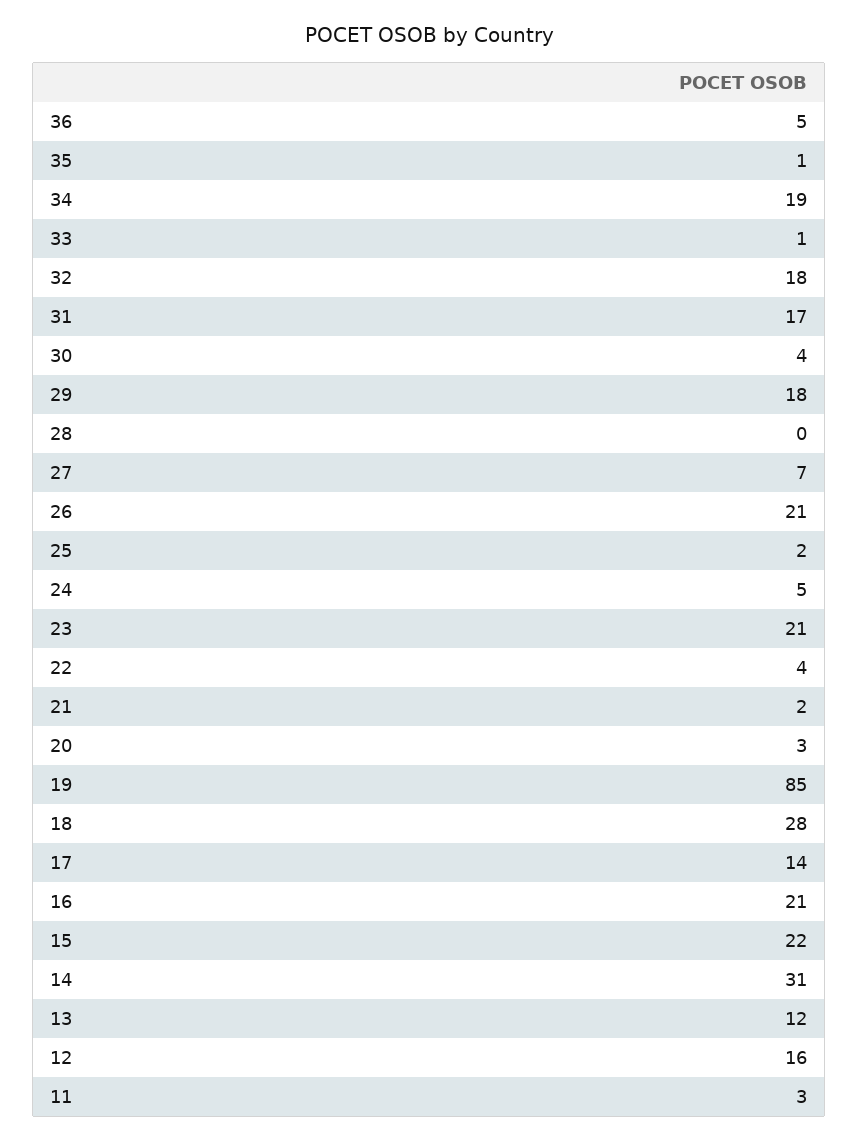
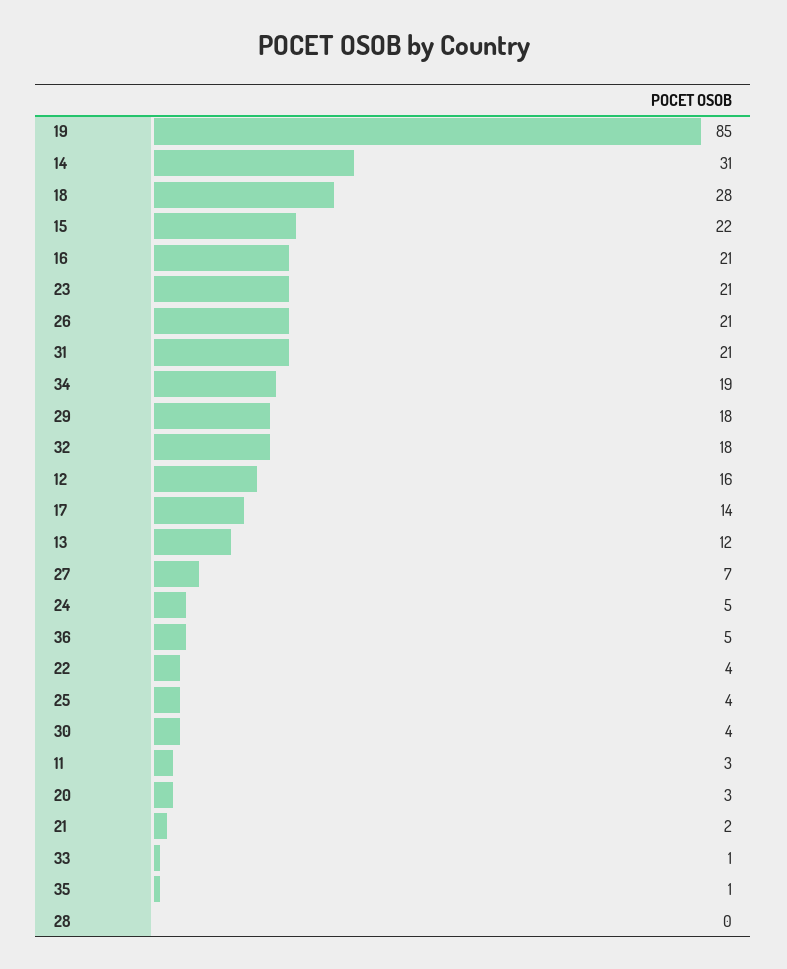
  {
    "36": 5,
    "35": 1,
    "34": 19,
    "33": 1,
    "32": 18,
-   "31": 17,
+   "31": 21,
    "30": 4,
    "29": 18,
    "28": 0,
    "27": 7,
    "26": 21,
-   "25": 2,
+   "25": 4,
    "24": 5,
    "23": 21,
    "22": 4,
    "21": 2,
    "20": 3,
    "19": 85,
    "18": 28,
    "17": 14,
    "16": 21,
    "15": 22,
    "14": 31,
    "13": 12,
    "12": 16,
    "11": 3
  }

